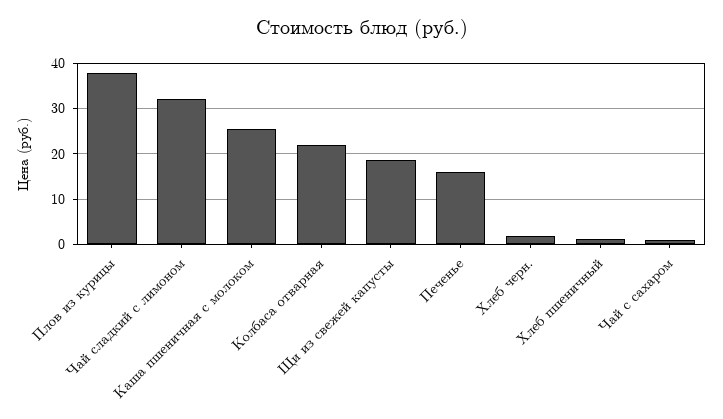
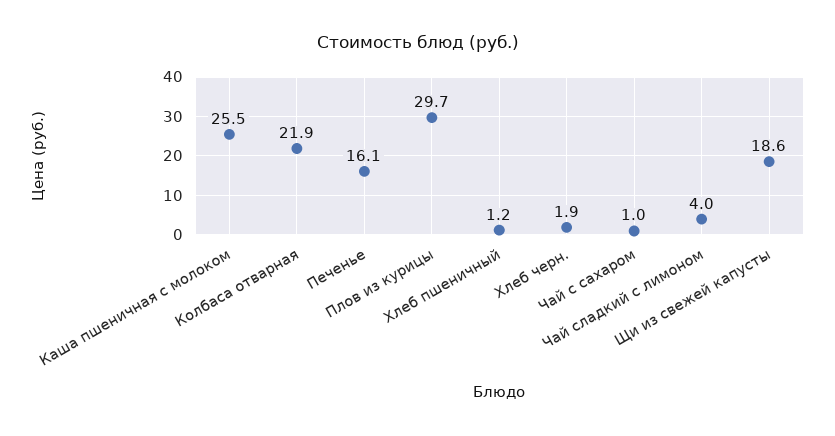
  {
-   "Плов из курицы": 38,
+   "Плов из курицы": 29.7,
-   "Чай сладкий с лимоном": 32,
+   "Чай сладкий с лимоном": 4,
    "Каша пшеничная с молоком": 25.5,
    "Колбаса отварная": 21.9,
    "Щи из свежей капусты": 18.6,
    "Печенье": 16.1,
    "Хлеб черн.": 1.9,
    "Хлеб пшеничный": 1.2,
    "Чай с сахаром": 1
  }

